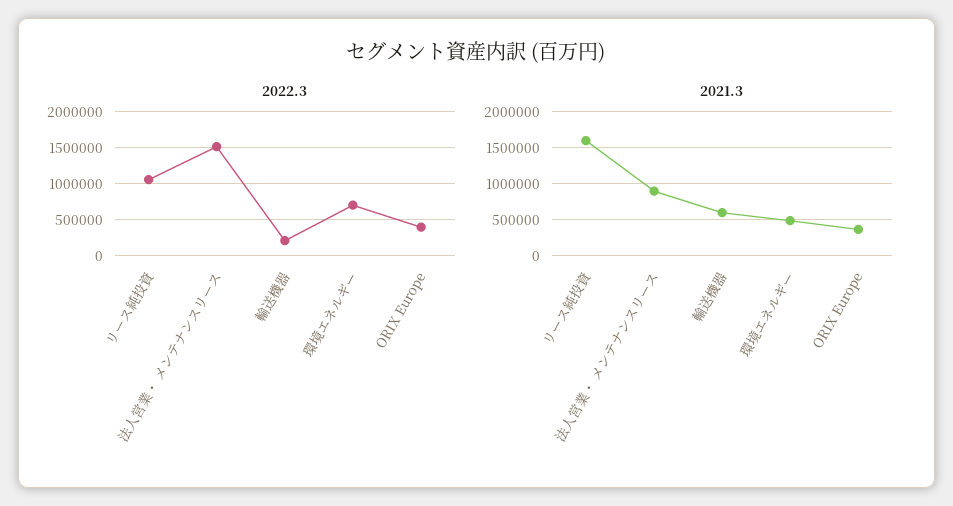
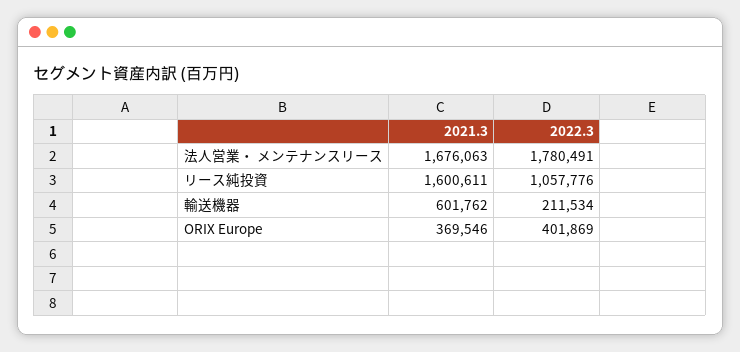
  {
    "2022.3": {
      "リース純投資": 1057776,
-     "法人営業・ メンテナンスリース": 1500000,
+     "法人営業・ メンテナンスリース": 1780491,
      "輸送機器": 211534,
-     "環境エネルギー": 700000,
      "ORIX Europe": 401869
    },
    "2021.3": {
      "リース純投資": 1600611,
-     "法人営業・ メンテナンスリース": 900000,
+     "法人営業・ メンテナンスリース": 1676063,
      "輸送機器": 601762,
-     "環境エネルギー": 500000,
      "ORIX Europe": 369546
    }
  }

